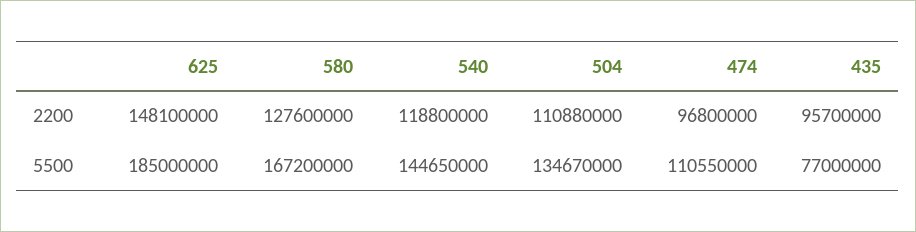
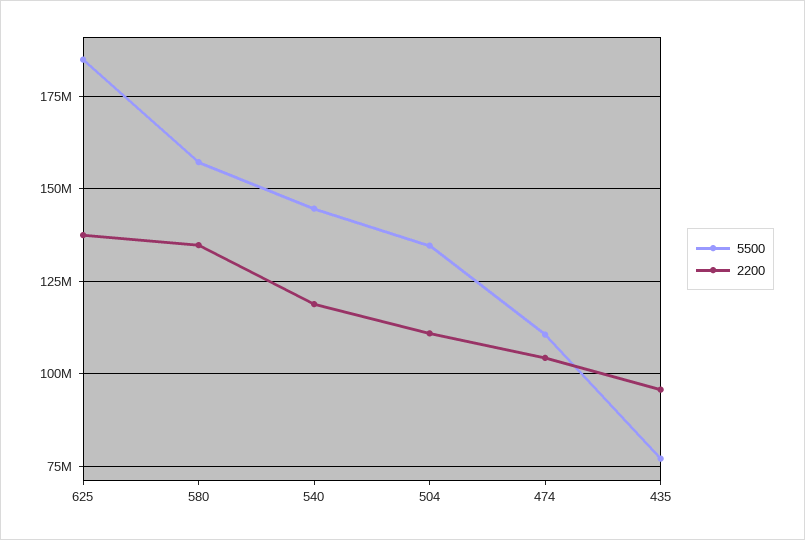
  {
    "2200": {
-     "625": 148100000,
+     "625": 137500000,
-     "580": 127600000,
+     "580": 135000000,
      "540": 118800000,
      "504": 110880000,
-     "474": 96800000,
+     "474": 105000000,
      "435": 95700000
    },
    "5500": {
      "625": 185000000,
-     "580": 167200000,
+     "580": 157500000,
      "540": 144650000,
      "504": 134670000,
      "474": 110550000,
      "435": 77000000
    }
  }

